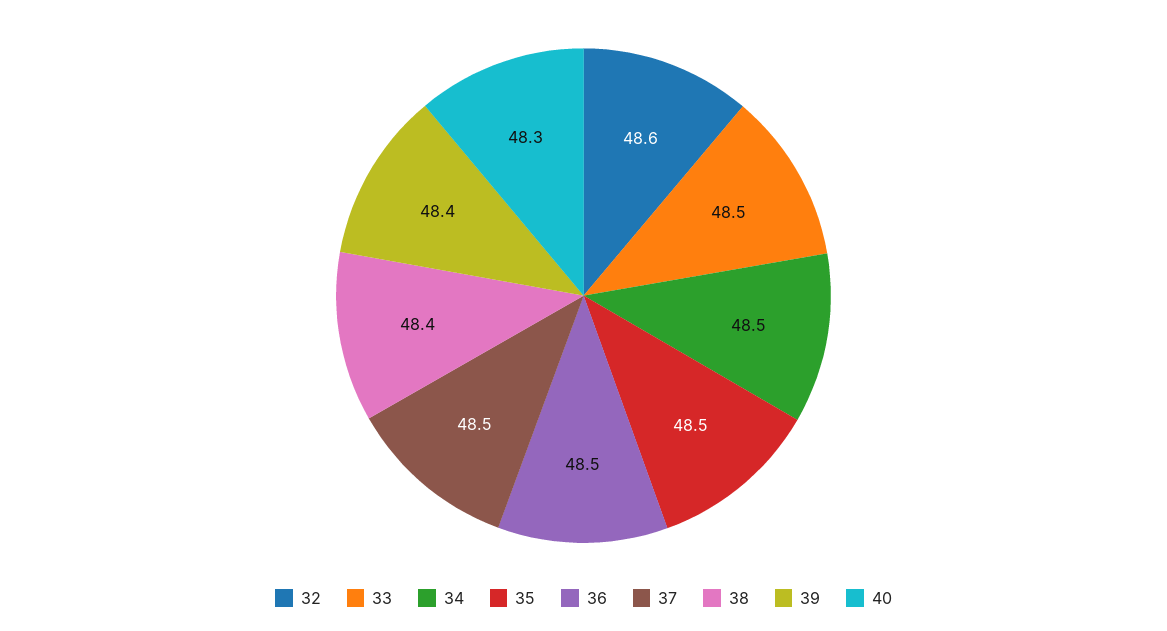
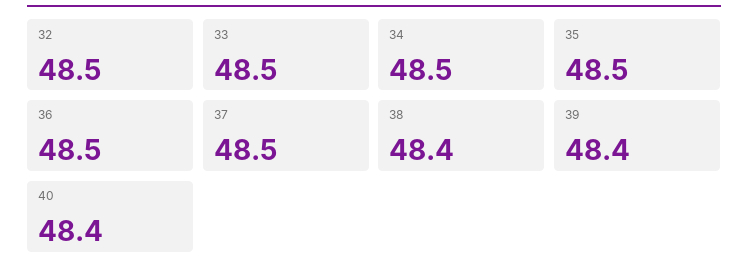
  {
-   "32": 48.6,
+   "32": 48.5,
    "33": 48.5,
    "34": 48.5,
    "35": 48.5,
    "36": 48.5,
    "37": 48.5,
    "38": 48.4,
    "39": 48.4,
-   "40": 48.3
+   "40": 48.4
  }

